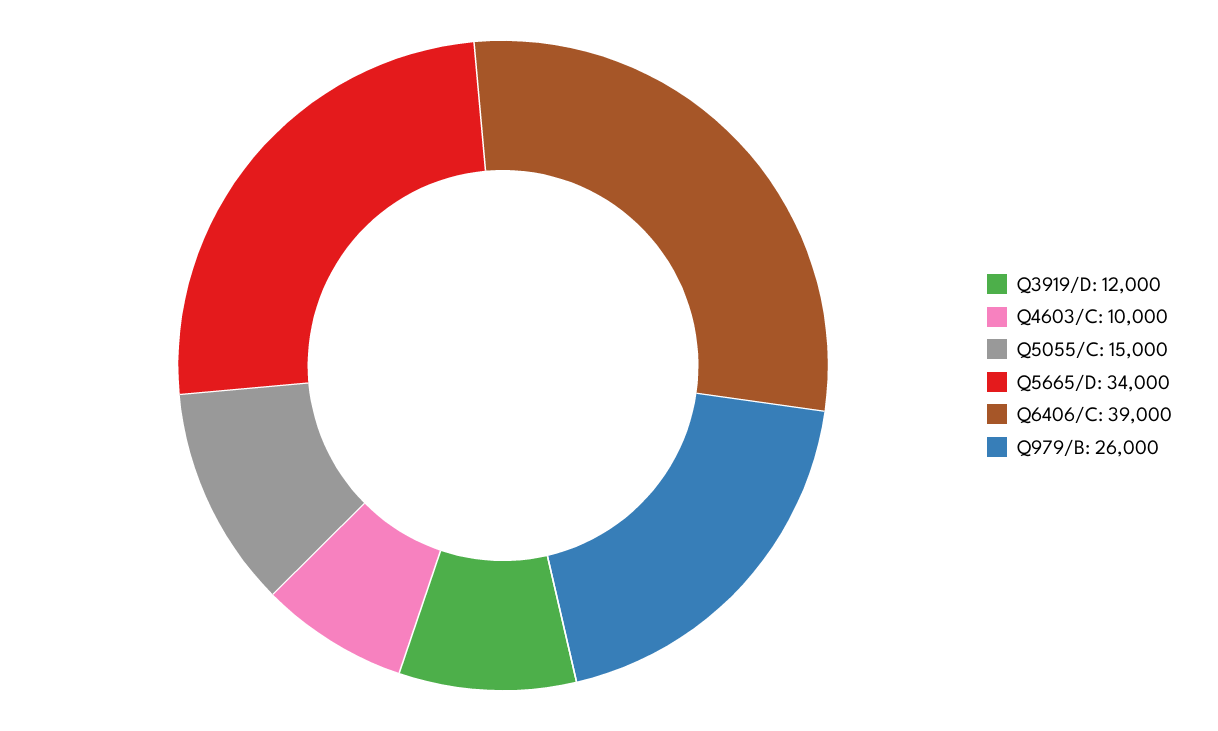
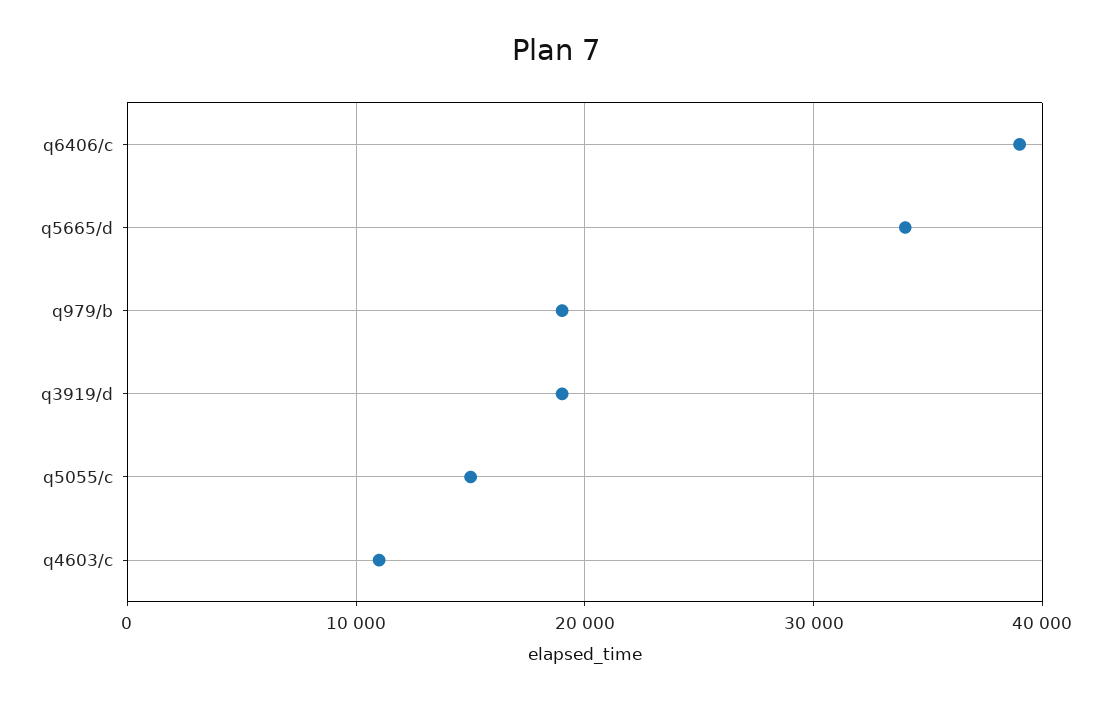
  {
-   "Q3919/D": 12000,
+   "Q3919/D": 19000,
-   "Q4603/C": 10000,
+   "Q4603/C": 11000,
    "Q5055/C": 15000,
    "Q5665/D": 34000,
    "Q6406/C": 39000,
-   "Q979/B": 26000
+   "Q979/B": 19000
  }

